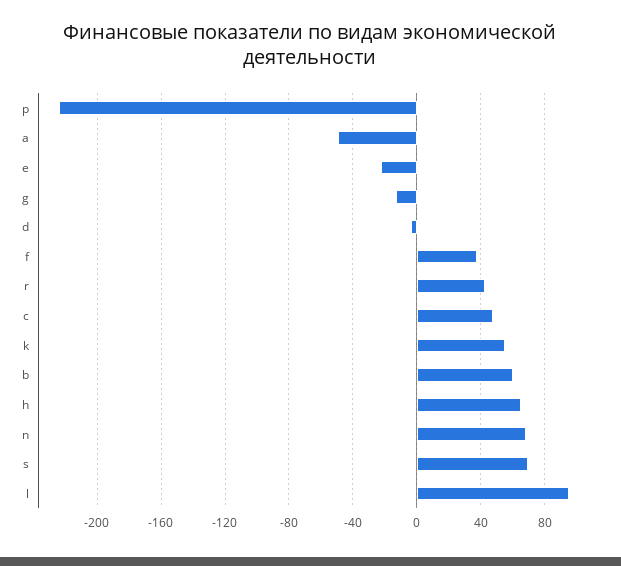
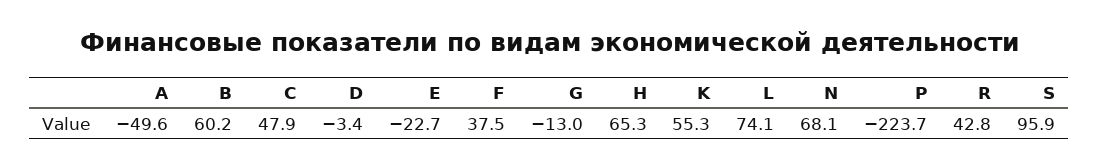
  {
    "p": -223.7,
    "a": -49.6,
    "e": -22.7,
    "g": -13,
    "d": -3.4,
    "f": 37.5,
    "r": 42.8,
    "c": 47.9,
    "k": 55.3,
    "b": 60.2,
    "h": 65.3,
    "n": 68.1,
-   "s": 70,
+   "s": 95.9,
-   "l": 95
+   "l": 74.1
  }

